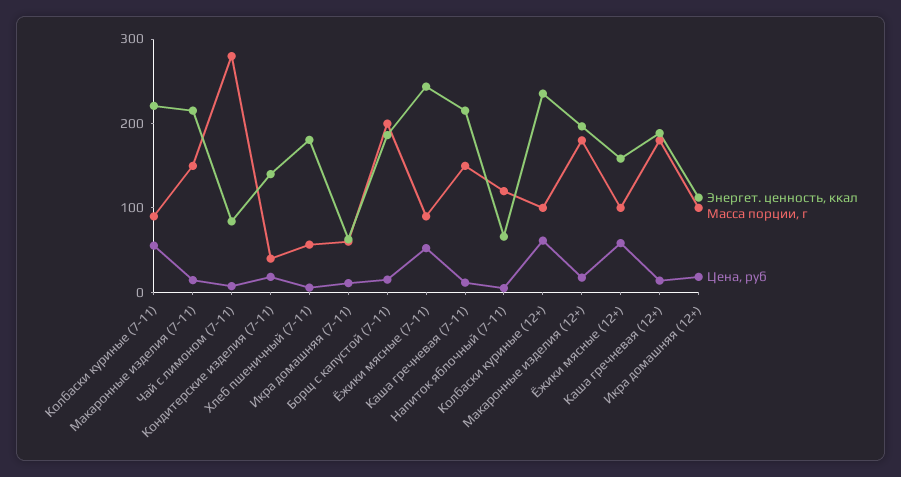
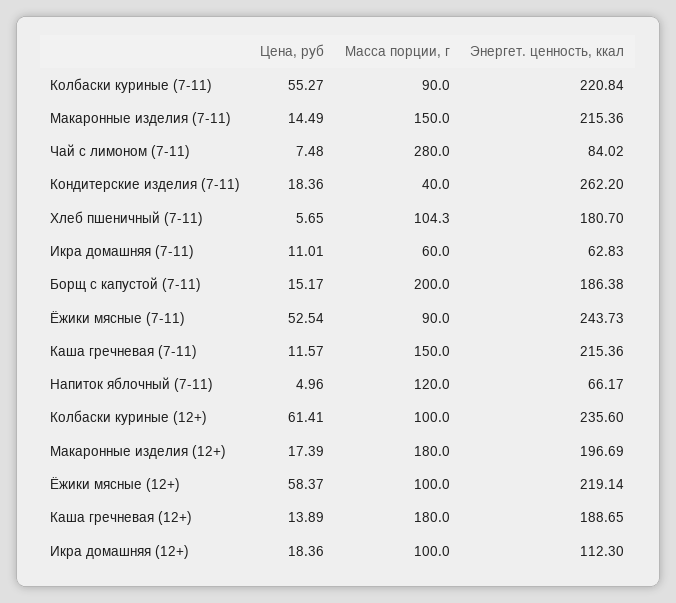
  {
    "Энергет. ценность, ккал": {
      "Колбаски куриные (7-11)": 220.84,
      "Макаронные изделия (7-11)": 215.36,
      "Чай с лимоном (7-11)": 84.02,
-     "Кондитерские изделия (7-11)": 140,
+     "Кондитерские изделия (7-11)": 262.2,
      "Хлеб пшеничный (7-11)": 180.7,
      "Икра домашняя (7-11)": 62.83,
      "Борщ с капустой (7-11)": 186.38,
      "Ёжики мясные (7-11)": 243.73,
      "Каша гречневая (7-11)": 215.36,
      "Напиток яблочный (7-11)": 66.17,
      "Колбаски куриные (12+)": 235.6,
      "Макаронные изделия (12+)": 196.69,
-     "Ёжики мясные (12+)": 160,
+     "Ёжики мясные (12+)": 219.14,
      "Каша гречневая (12+)": 188.65,
      "Икра домашняя (12+)": 112.3
    },
    "Масса порции, г": {
      "Колбаски куриные (7-11)": 90,
      "Макаронные изделия (7-11)": 150,
      "Чай с лимоном (7-11)": 280,
      "Кондитерские изделия (7-11)": 40,
-     "Хлеб пшеничный (7-11)": 60,
+     "Хлеб пшеничный (7-11)": 104.3,
      "Икра домашняя (7-11)": 60,
      "Борщ с капустой (7-11)": 200,
      "Ёжики мясные (7-11)": 90,
      "Каша гречневая (7-11)": 150,
      "Напиток яблочный (7-11)": 120,
      "Колбаски куриные (12+)": 100,
      "Макаронные изделия (12+)": 180,
      "Ёжики мясные (12+)": 100,
      "Каша гречневая (12+)": 180,
      "Икра домашняя (12+)": 100
    },
    "Цена, руб": {
      "Колбаски куриные (7-11)": 55.27,
      "Макаронные изделия (7-11)": 14.49,
      "Чай с лимоном (7-11)": 7.48,
      "Кондитерские изделия (7-11)": 18.36,
      "Хлеб пшеничный (7-11)": 5.65,
      "Икра домашняя (7-11)": 11.01,
      "Борщ с капустой (7-11)": 15.17,
      "Ёжики мясные (7-11)": 52.54,
      "Каша гречневая (7-11)": 11.57,
      "Напиток яблочный (7-11)": 4.96,
      "Колбаски куриные (12+)": 61.41,
      "Макаронные изделия (12+)": 17.39,
      "Ёжики мясные (12+)": 58.37,
      "Каша гречневая (12+)": 13.89,
      "Икра домашняя (12+)": 18.36
    }
  }

